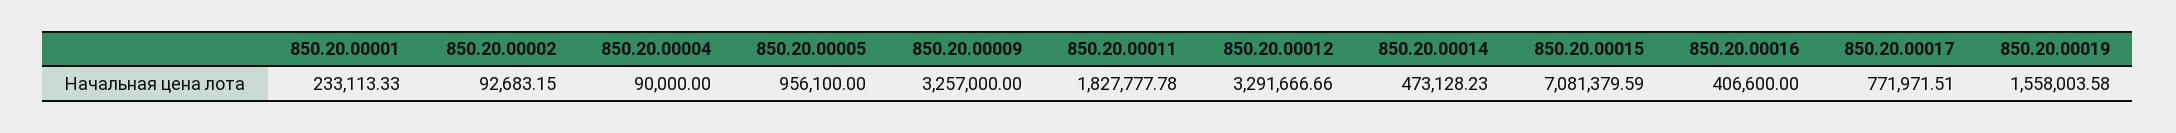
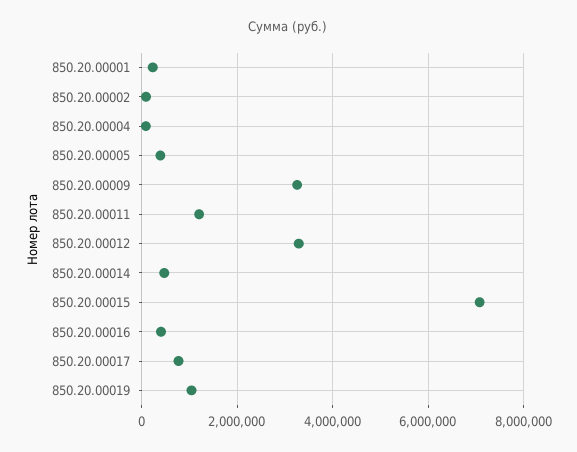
  {
    "850.20.00001": 233113.33,
    "850.20.00002": 92683.15,
    "850.20.00004": 90000,
-   "850.20.00005": 956100,
+   "850.20.00005": 400000,
    "850.20.00009": 3257000,
-   "850.20.00011": 1827777.78,
+   "850.20.00011": 1200000,
    "850.20.00012": 3291666.66,
    "850.20.00014": 473128.23,
    "850.20.00015": 7081379.59,
    "850.20.00016": 406600,
    "850.20.00017": 771971.51,
-   "850.20.00019": 1558003.58
+   "850.20.00019": 1000000
  }

